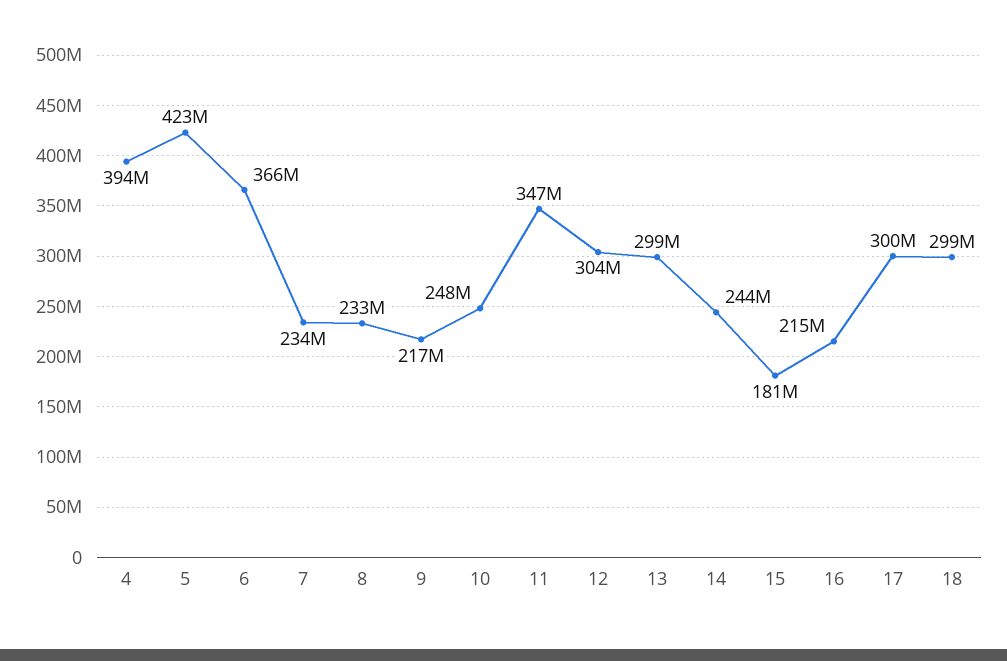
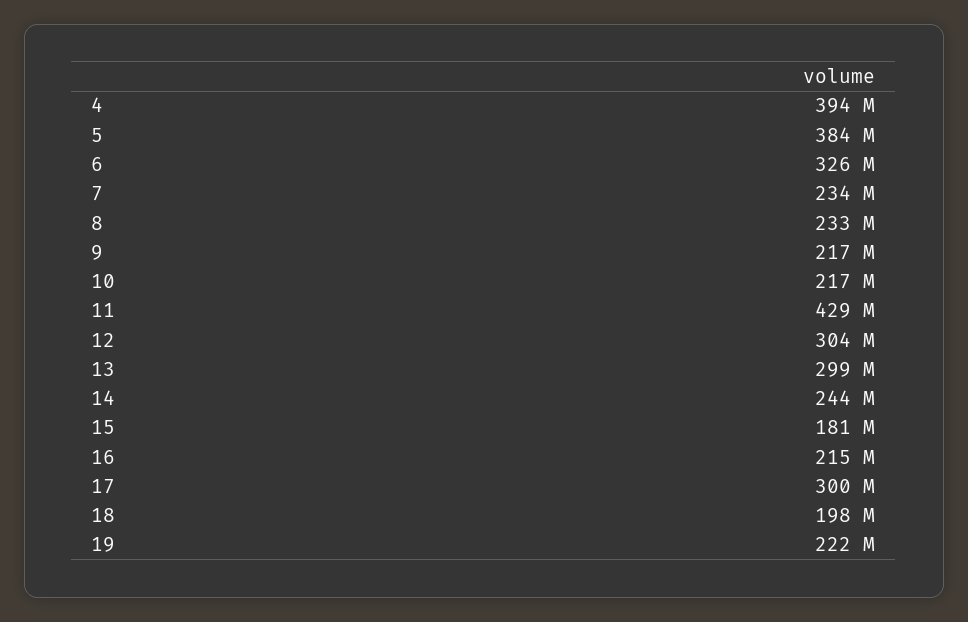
  {
    "4": 394000000,
-   "5": 423000000,
+   "5": 384000000,
-   "6": 366000000,
+   "6": 326000000,
    "7": 234000000,
    "8": 233000000,
    "9": 217000000,
-   "10": 248000000,
+   "10": 217000000,
-   "11": 347000000,
+   "11": 429000000,
    "12": 304000000,
    "13": 299000000,
    "14": 244000000,
    "15": 181000000,
    "16": 215000000,
    "17": 300000000,
-   "18": 299000000
+   "18": 198000000,
+   "19": 222000000
  }

